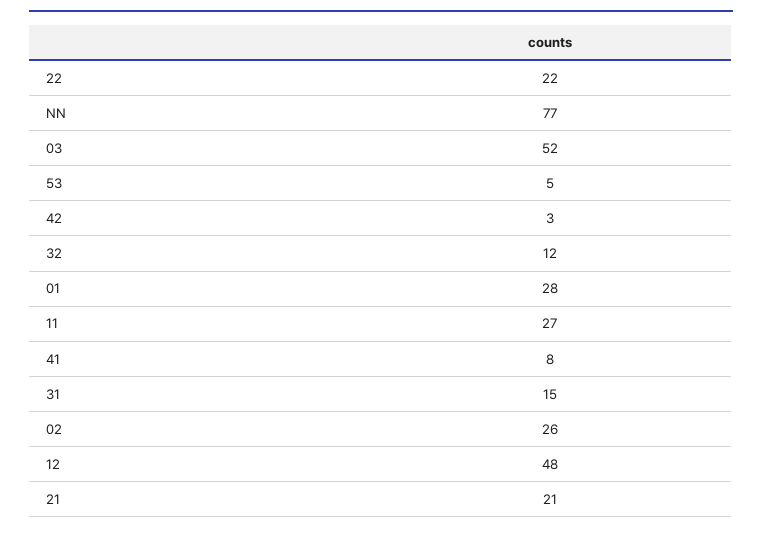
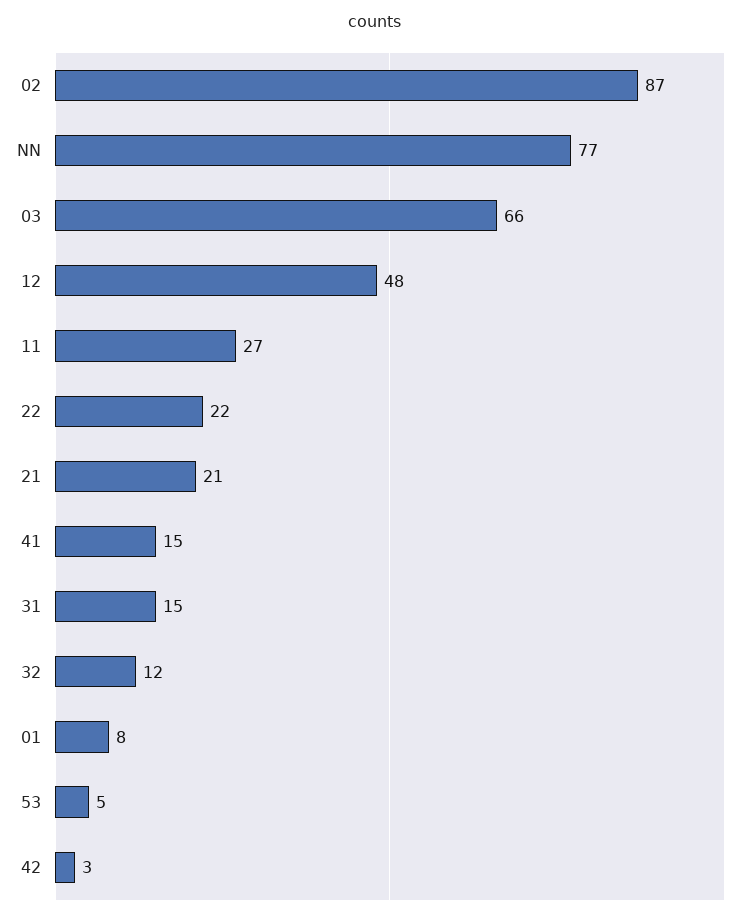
  {
    "22": 22,
    "NN": 77,
-   "03": 52,
+   "03": 66,
    "53": 5,
    "42": 3,
    "32": 12,
-   "01": 28,
+   "01": 8,
    "11": 27,
-   "41": 8,
+   "41": 15,
    "31": 15,
-   "02": 26,
+   "02": 87,
    "12": 48,
    "21": 21
  }

